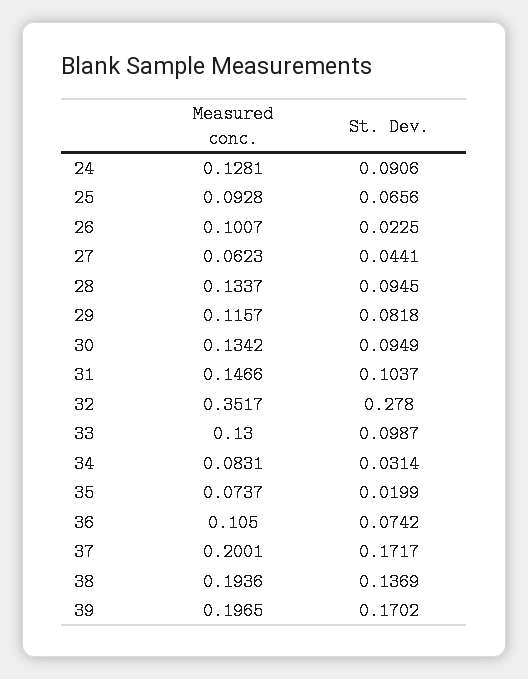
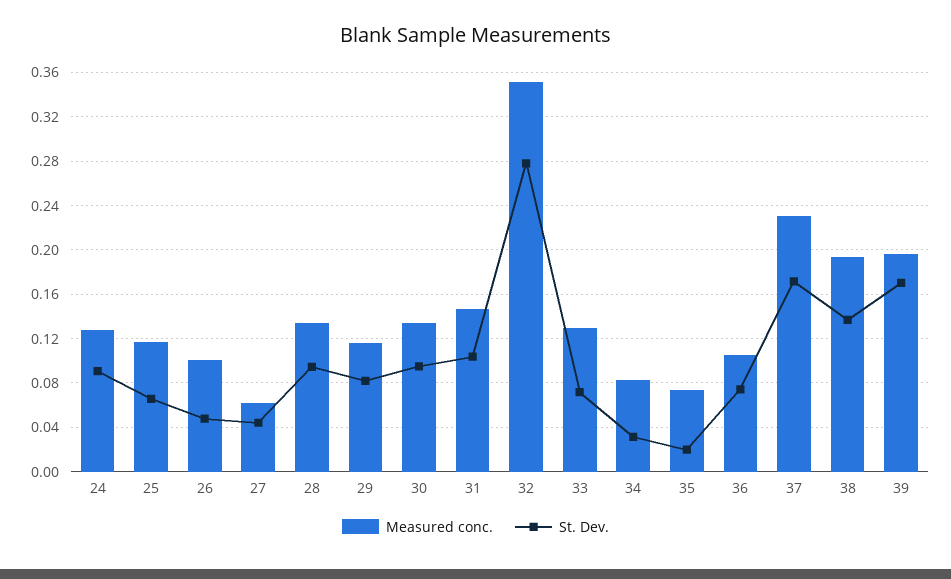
  {
    "Measured conc.": {
      "24": 0.1281,
-     "25": 0.0928,
+     "25": 0.12,
      "26": 0.1007,
      "27": 0.0623,
      "28": 0.1337,
      "29": 0.1157,
      "30": 0.1342,
      "31": 0.1466,
      "32": 0.3517,
      "33": 0.13,
      "34": 0.0831,
      "35": 0.0737,
      "36": 0.105,
-     "37": 0.2001,
+     "37": 0.23,
      "38": 0.1936,
      "39": 0.1965
    },
    "St. Dev.": {
      "24": 0.0906,
      "25": 0.0656,
-     "26": 0.0225,
+     "26": 0.05,
      "27": 0.0441,
      "28": 0.0945,
      "29": 0.0818,
      "30": 0.0949,
      "31": 0.1037,
      "32": 0.278,
-     "33": 0.0987,
+     "33": 0.07,
      "34": 0.0314,
      "35": 0.0199,
      "36": 0.0742,
      "37": 0.1717,
      "38": 0.1369,
      "39": 0.1702
    }
  }

